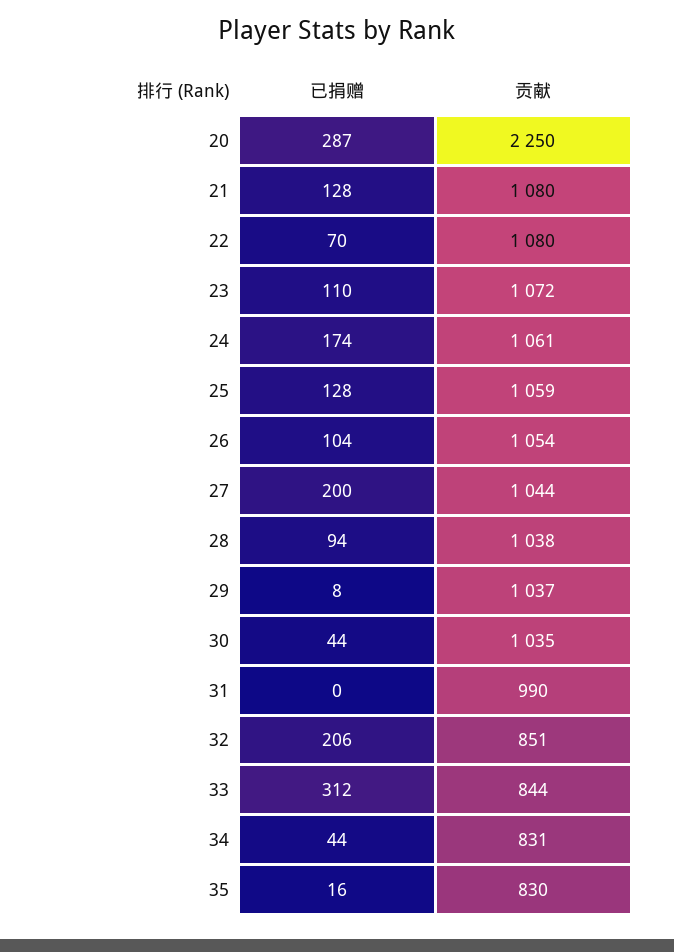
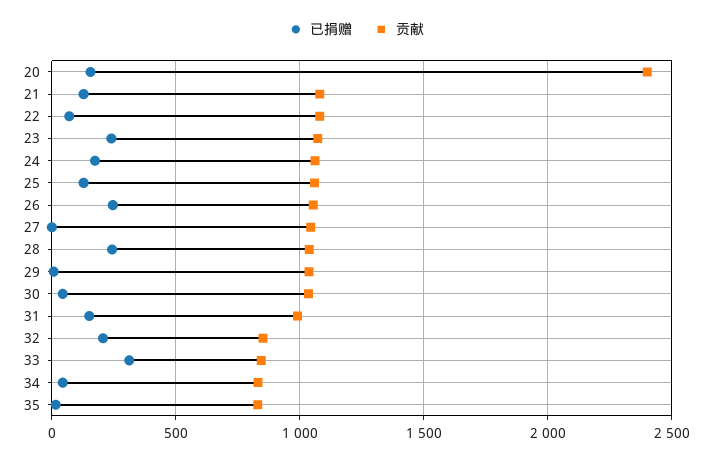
  {
    "已捐赠": {
-     "20": 287,
+     "20": 150,
      "21": 128,
      "22": 70,
-     "23": 110,
+     "23": 250,
      "24": 174,
      "25": 128,
-     "26": 104,
+     "26": 250,
-     "27": 200,
+     "27": 0,
-     "28": 94,
+     "28": 250,
      "29": 8,
      "30": 44,
-     "31": 0,
+     "31": 150,
      "32": 206,
      "33": 312,
      "34": 44,
      "35": 16
    },
    "贡献": {
-     "20": 2250,
+     "20": 2400,
      "21": 1080,
      "22": 1080,
      "23": 1072,
      "24": 1061,
      "25": 1059,
      "26": 1054,
      "27": 1044,
      "28": 1038,
      "29": 1037,
      "30": 1035,
      "31": 990,
      "32": 851,
      "33": 844,
      "34": 831,
      "35": 830
    }
  }

